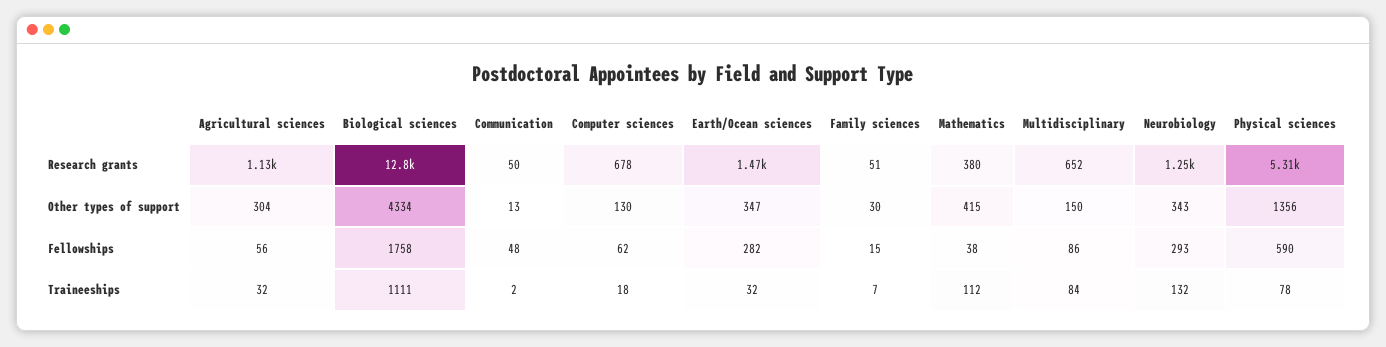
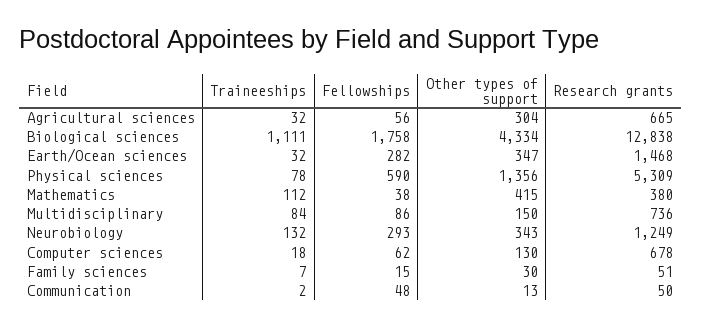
  {
    "Agricultural sciences": {
-     "Research grants": 1130,
+     "Research grants": 665,
      "Other types of support": 304,
      "Fellowships": 56,
      "Traineeships": 32
    },
    "Biological sciences": {
      "Research grants": 12838,
      "Other types of support": 4334,
      "Fellowships": 1758,
      "Traineeships": 1111
    },
    "Communication": {
      "Research grants": 50,
      "Other types of support": 13,
      "Fellowships": 48,
      "Traineeships": 2
    },
    "Computer sciences": {
      "Research grants": 678,
      "Other types of support": 130,
      "Fellowships": 62,
      "Traineeships": 18
    },
    "Earth/Ocean sciences": {
      "Research grants": 1468,
      "Other types of support": 347,
      "Fellowships": 282,
      "Traineeships": 32
    },
    "Family sciences": {
      "Research grants": 51,
      "Other types of support": 30,
      "Fellowships": 15,
      "Traineeships": 7
    },
    "Mathematics": {
      "Research grants": 380,
      "Other types of support": 415,
      "Fellowships": 38,
      "Traineeships": 112
    },
    "Multidisciplinary": {
-     "Research grants": 652,
+     "Research grants": 736,
      "Other types of support": 150,
      "Fellowships": 86,
      "Traineeships": 84
    },
    "Neurobiology": {
      "Research grants": 1249,
      "Other types of support": 343,
      "Fellowships": 293,
      "Traineeships": 132
    },
    "Physical sciences": {
      "Research grants": 5309,
      "Other types of support": 1356,
      "Fellowships": 590,
      "Traineeships": 78
    }
  }

